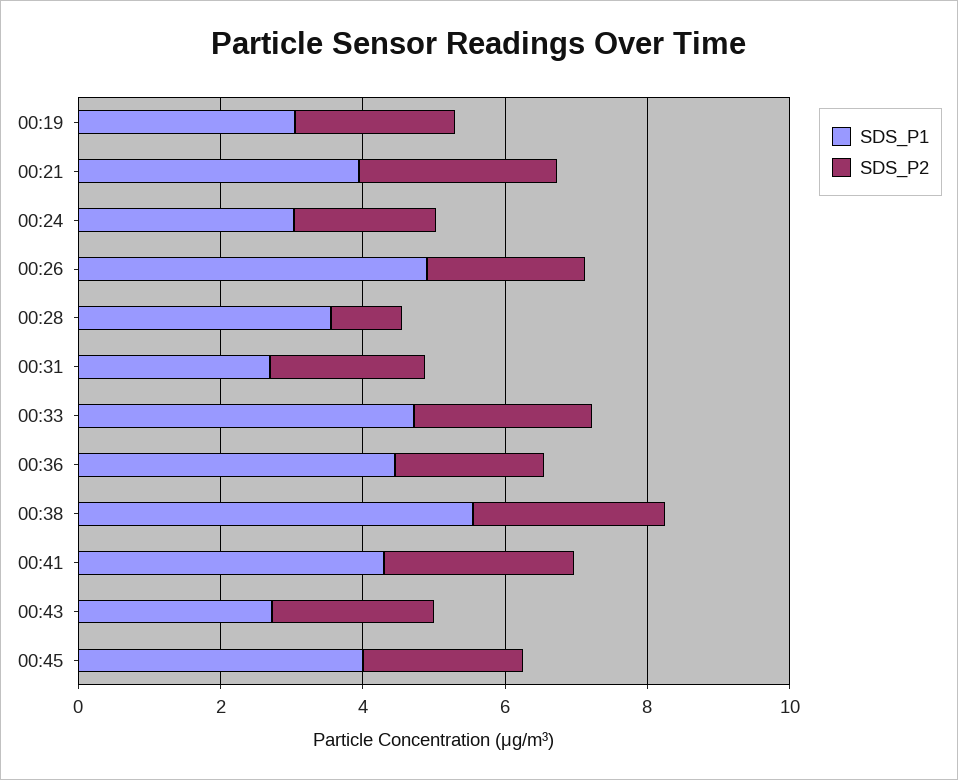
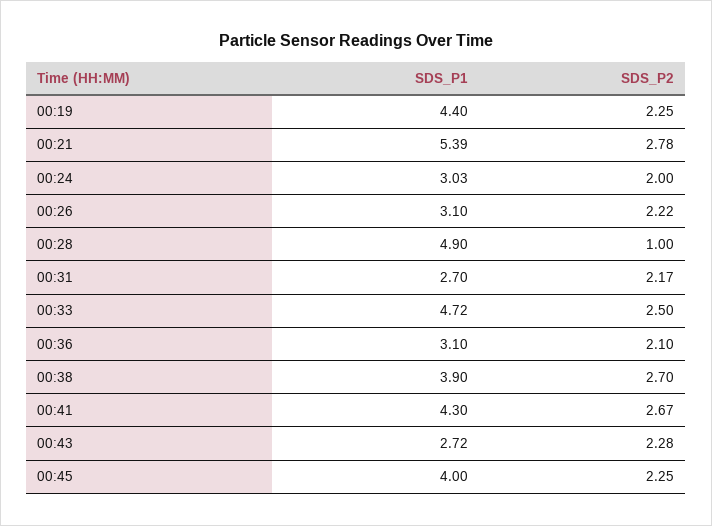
  {
    "SDS_P1": {
-     "00:19": 3,
+     "00:19": 4.4,
-     "00:21": 4,
+     "00:21": 5.39,
      "00:24": 3.03,
-     "00:26": 5,
+     "00:26": 3.1,
-     "00:28": 3.5,
+     "00:28": 4.9,
      "00:31": 2.7,
      "00:33": 4.72,
-     "00:36": 4.5,
+     "00:36": 3.1,
-     "00:38": 5.5,
+     "00:38": 3.9,
      "00:41": 4.3,
      "00:43": 2.72,
      "00:45": 4
    },
    "SDS_P2": {
      "00:19": 2.25,
      "00:21": 2.78,
      "00:24": 2,
      "00:26": 2.22,
      "00:28": 1,
      "00:31": 2.17,
      "00:33": 2.5,
      "00:36": 2.1,
      "00:38": 2.7,
      "00:41": 2.67,
      "00:43": 2.28,
      "00:45": 2.25
    }
  }

